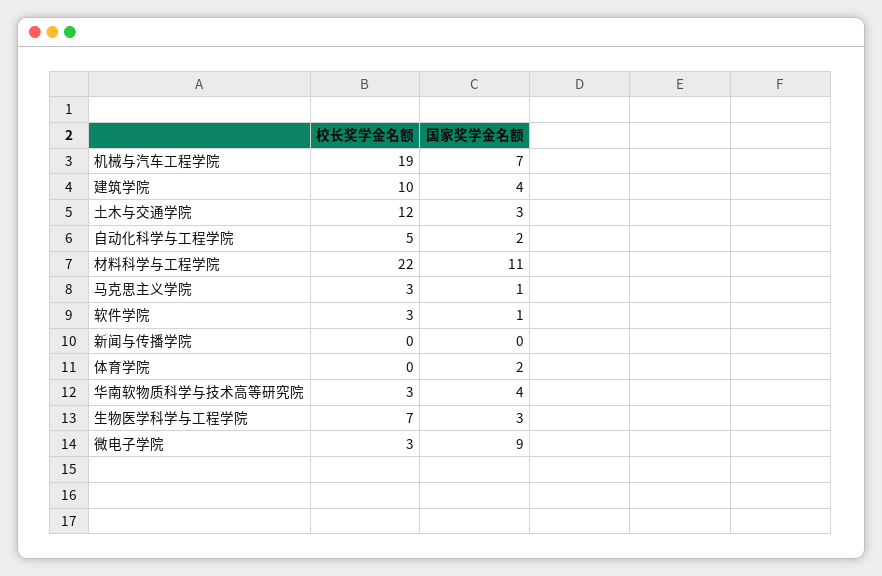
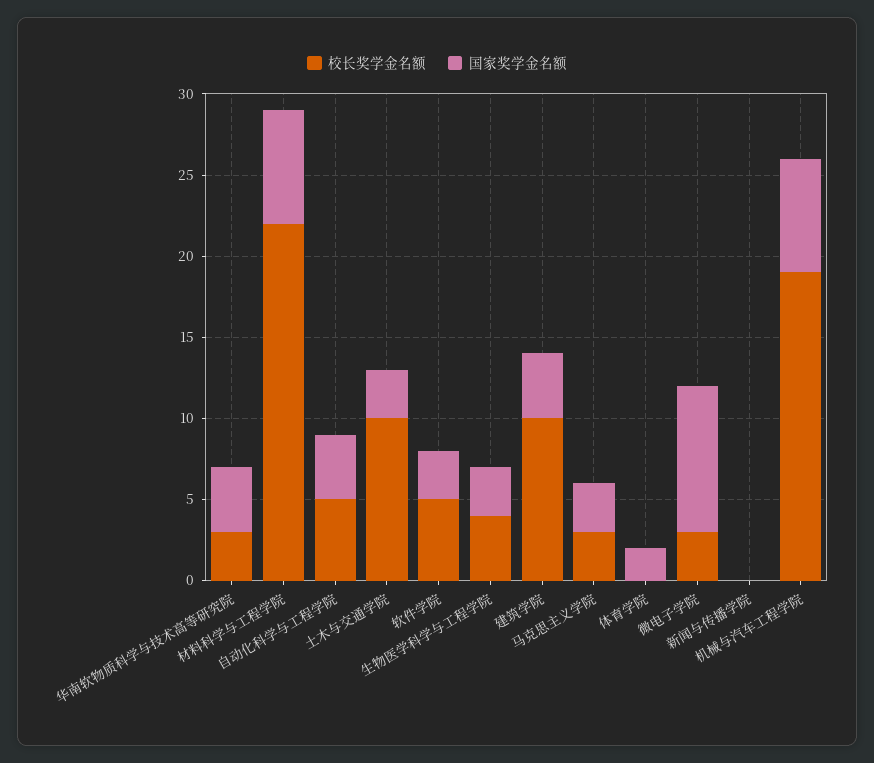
  {
    "校长奖学金名额": {
      "机械与汽车工程学院": 19,
      "建筑学院": 10,
-     "土木与交通学院": 12,
+     "土木与交通学院": 10,
      "自动化科学与工程学院": 5,
      "材料科学与工程学院": 22,
      "马克思主义学院": 3,
-     "软件学院": 3,
+     "软件学院": 5,
      "新闻与传播学院": 0,
      "体育学院": 0,
      "华南软物质科学与技术高等研究院": 3,
-     "生物医学科学与工程学院": 7,
+     "生物医学科学与工程学院": 4,
      "微电子学院": 3
    },
    "国家奖学金名额": {
      "机械与汽车工程学院": 7,
      "建筑学院": 4,
      "土木与交通学院": 3,
-     "自动化科学与工程学院": 2,
+     "自动化科学与工程学院": 4,
-     "材料科学与工程学院": 11,
+     "材料科学与工程学院": 7,
-     "马克思主义学院": 1,
+     "马克思主义学院": 3,
-     "软件学院": 1,
+     "软件学院": 3,
      "新闻与传播学院": 0,
      "体育学院": 2,
      "华南软物质科学与技术高等研究院": 4,
      "生物医学科学与工程学院": 3,
      "微电子学院": 9
    }
  }

